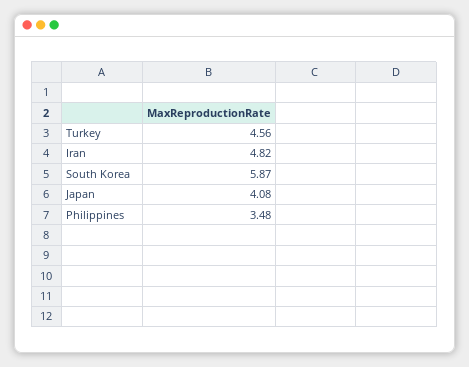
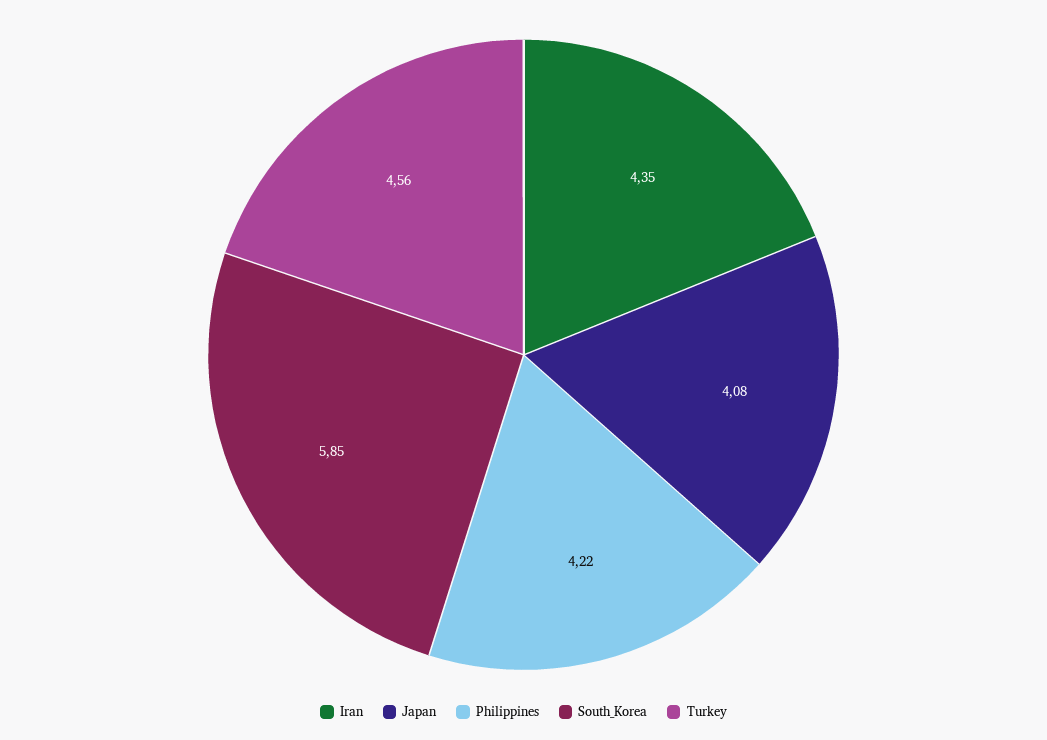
  {
    "Turkey": 4.56,
-   "Iran": 4.82,
+   "Iran": 4.35,
-   "South Korea": 5.87,
+   "South Korea": 5.85,
    "Japan": 4.08,
-   "Philippines": 3.48
+   "Philippines": 4.22
  }

